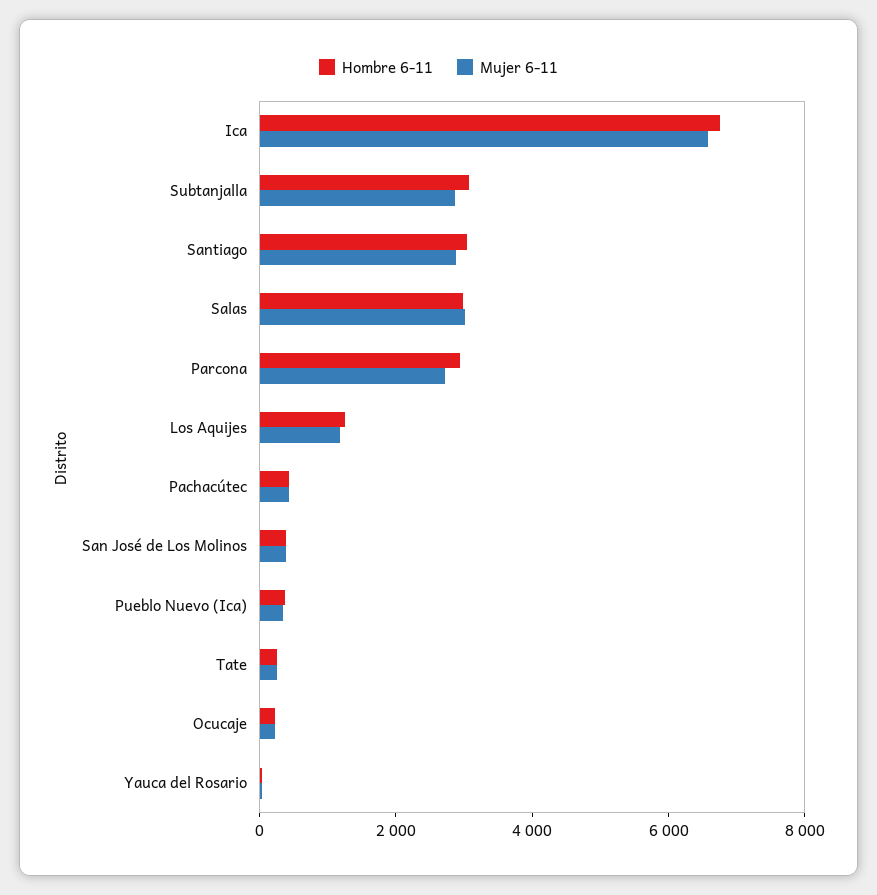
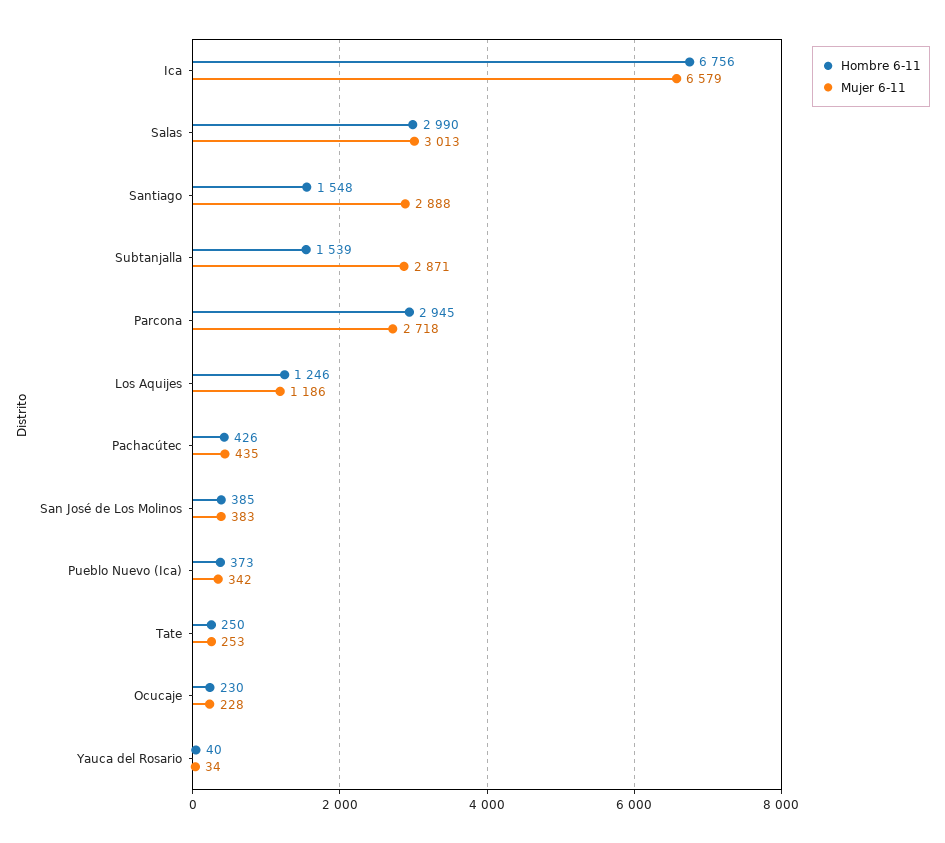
  {
    "Hombre 6-11": {
      "Ica": 6756,
-     "Subtanjalla": 3000,
+     "Subtanjalla": 1539,
-     "Santiago": 3000,
+     "Santiago": 1548,
      "Salas": 2990,
      "Parcona": 2945,
      "Los Aquijes": 1246,
      "Pachacútec": 426,
      "San José de Los Molinos": 385,
      "Pueblo Nuevo (Ica)": 373,
      "Tate": 250,
      "Ocucaje": 230,
      "Yauca del Rosario": 40
    },
    "Mujer 6-11": {
      "Ica": 6579,
      "Subtanjalla": 2871,
      "Santiago": 2888,
      "Salas": 3013,
      "Parcona": 2718,
      "Los Aquijes": 1186,
      "Pachacútec": 435,
      "San José de Los Molinos": 383,
      "Pueblo Nuevo (Ica)": 342,
      "Tate": 253,
      "Ocucaje": 228,
      "Yauca del Rosario": 34
    }
  }

